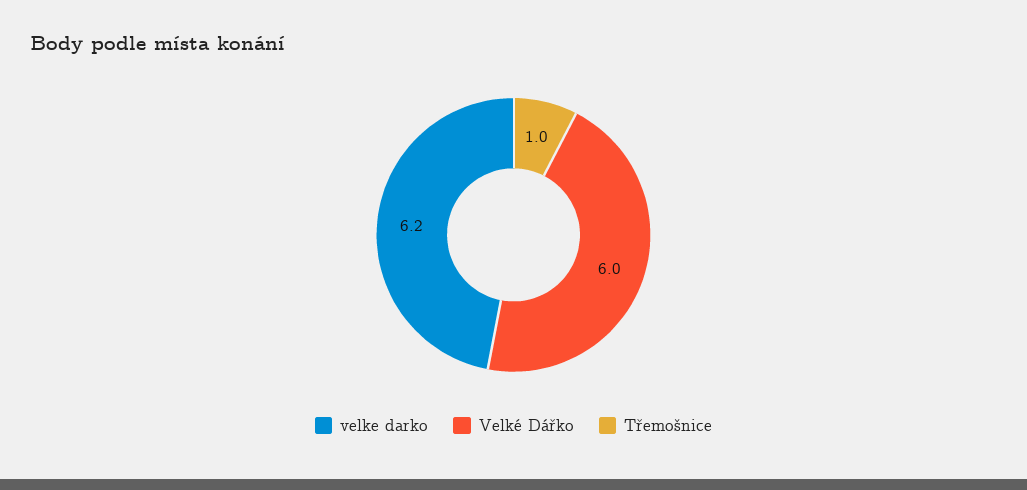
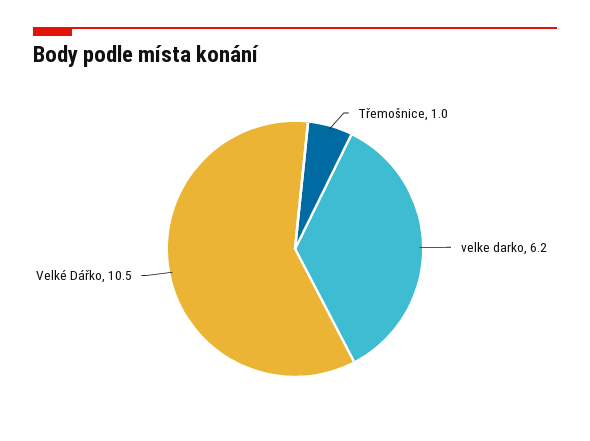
  {
    "velke darko": 6.2,
-   "Velké Dářko": 6,
+   "Velké Dářko": 10.5,
    "Třemošnice": 1
  }

